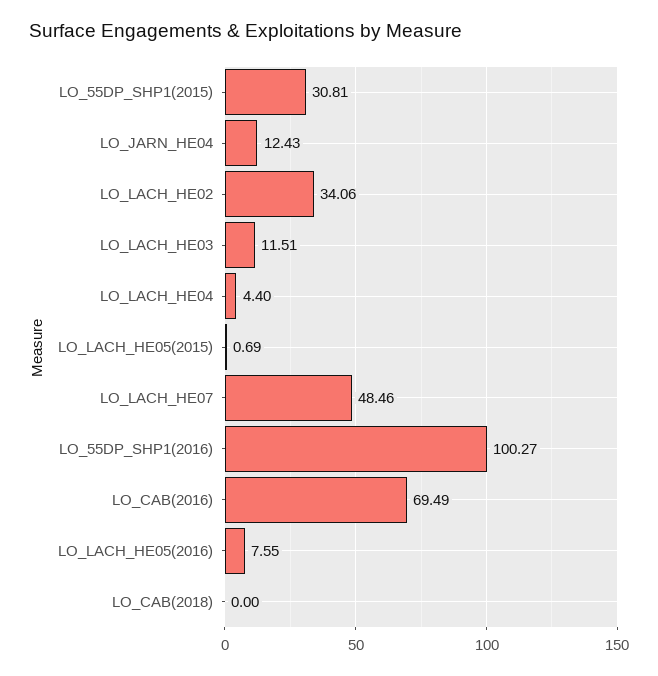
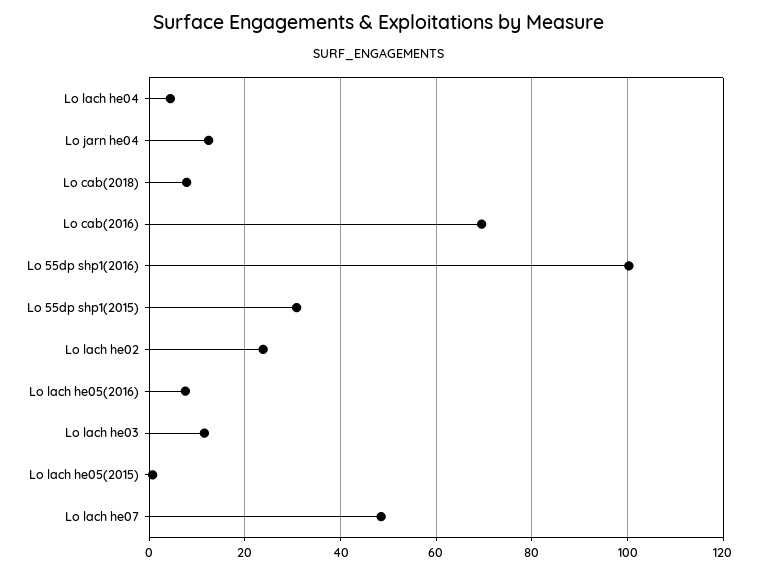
  {
    "LO_55DP_SHP1(2015)": 30.81,
    "LO_JARN_HE04": 12.43,
-   "LO_LACH_HE02": 34.06,
+   "LO_LACH_HE02": 24,
    "LO_LACH_HE03": 11.51,
    "LO_LACH_HE04": 4.4,
    "LO_LACH_HE05(2015)": 0.69,
    "LO_LACH_HE07": 48.46,
    "LO_55DP_SHP1(2016)": 100.27,
    "LO_CAB(2016)": 69.49,
    "LO_LACH_HE05(2016)": 7.55,
-   "LO_CAB(2018)": 0
+   "LO_CAB(2018)": 8
  }

